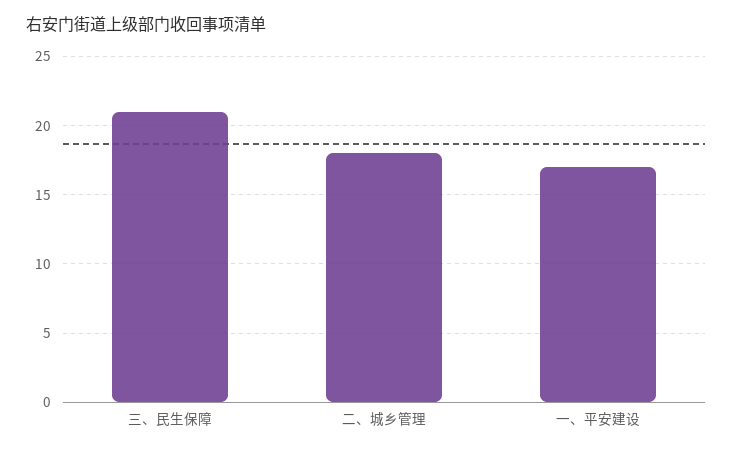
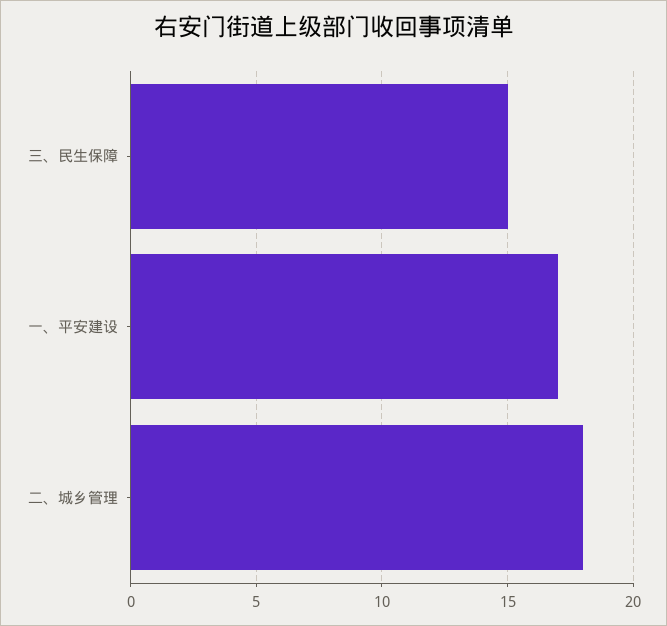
  {
-   "三、民生保障": 21,
+   "三、民生保障": 15,
    "二、城乡管理": 18,
    "一、平安建设": 17
  }

